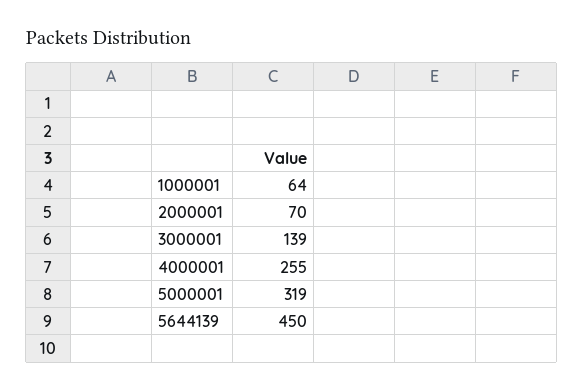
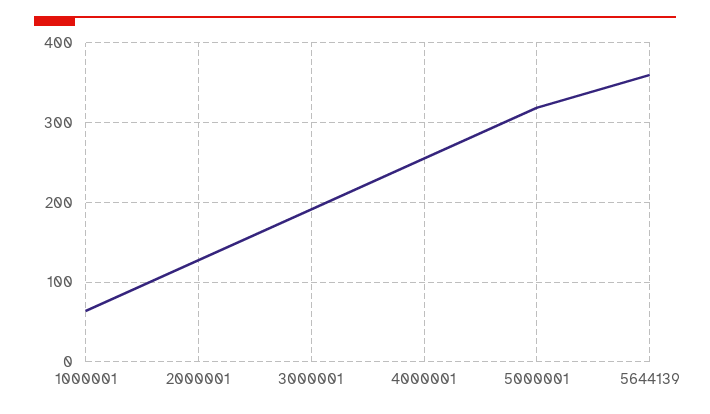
  {
    "1000001": 64,
-   "2000001": 70,
+   "2000001": 130,
-   "3000001": 139,
+   "3000001": 190,
    "4000001": 255,
    "5000001": 319,
-   "5644139": 450
+   "5644139": 360
  }

